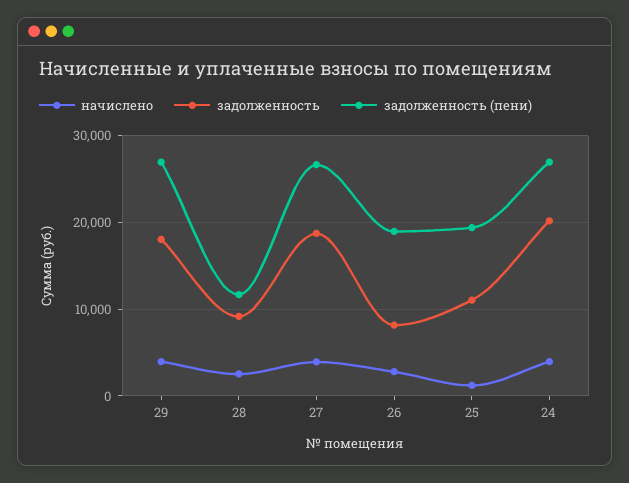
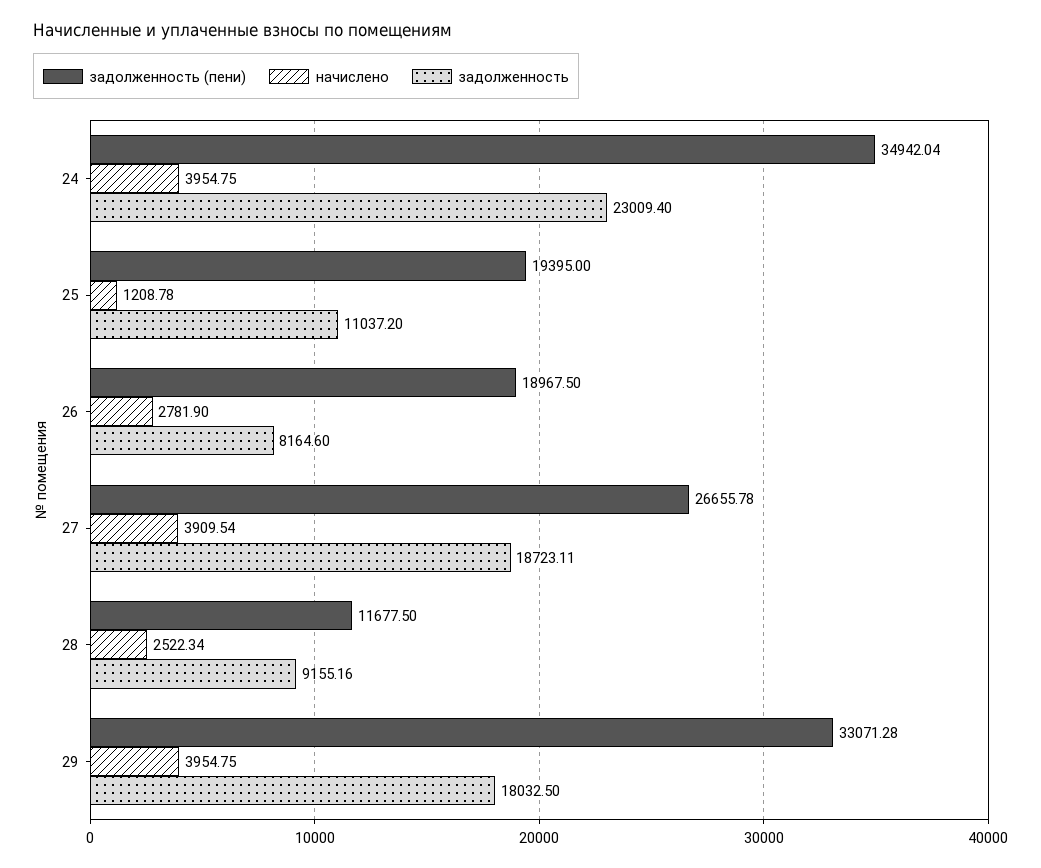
  {
    "начислено": {
      "29": 3954.75,
      "28": 2522.34,
      "27": 3909.54,
      "26": 2781.9,
      "25": 1208.78,
      "24": 3954.75
    },
    "задолженность": {
      "29": 18032.5,
      "28": 9155.16,
      "27": 18723.11,
      "26": 8164.6,
      "25": 11037.2,
-     "24": 20000
+     "24": 23009.4
    },
    "задолженность (пени)": {
-     "29": 27000,
+     "29": 33071.28,
      "28": 11677.5,
      "27": 26655.78,
      "26": 18967.5,
      "25": 19395,
-     "24": 27000
+     "24": 34942.04
    }
  }

